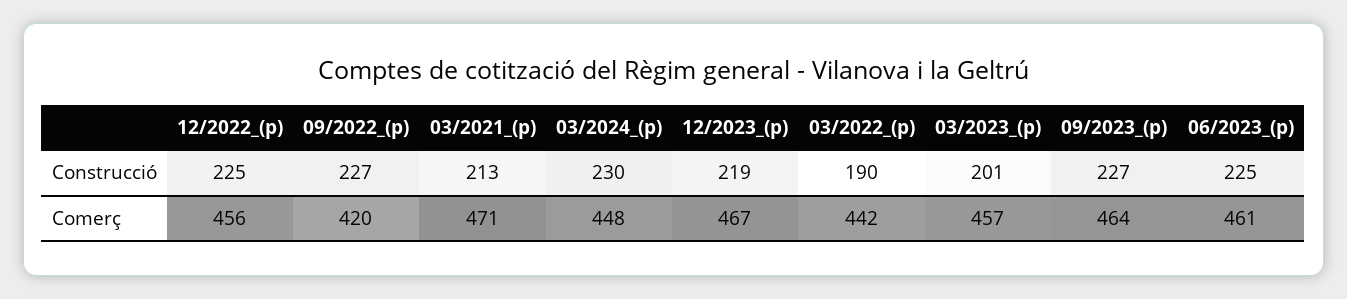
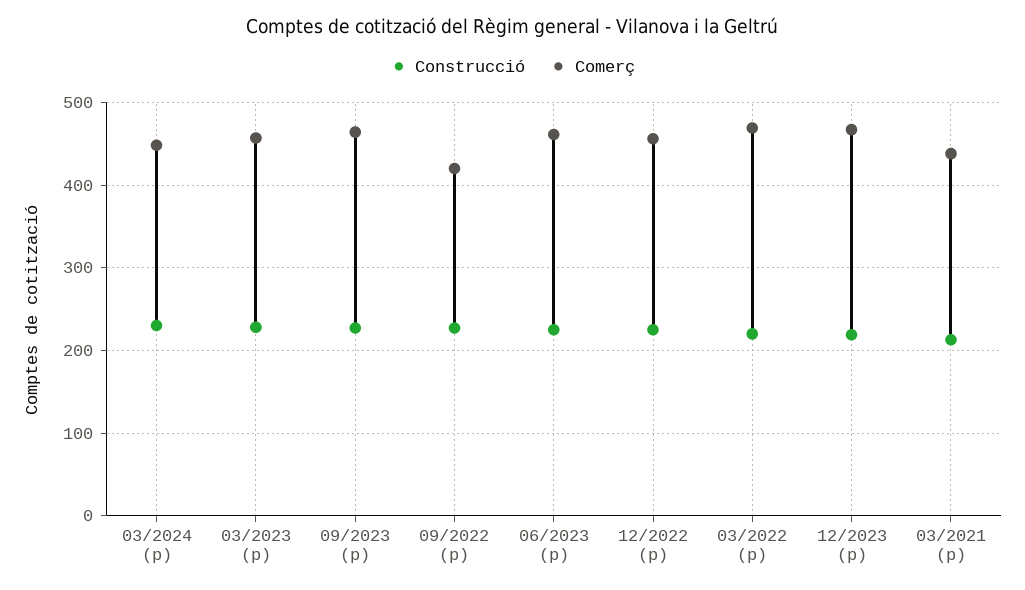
  {
    "Construcció": {
      "12/2022_(p)": 225,
      "09/2022_(p)": 227,
      "03/2021_(p)": 213,
      "03/2024_(p)": 230,
      "12/2023_(p)": 219,
-     "03/2022_(p)": 190,
+     "03/2022_(p)": 220,
-     "03/2023_(p)": 201,
+     "03/2023_(p)": 230,
      "09/2023_(p)": 227,
      "06/2023_(p)": 225
    },
    "Comerç": {
      "12/2022_(p)": 456,
      "09/2022_(p)": 420,
-     "03/2021_(p)": 471,
+     "03/2021_(p)": 440,
      "03/2024_(p)": 448,
      "12/2023_(p)": 467,
-     "03/2022_(p)": 442,
+     "03/2022_(p)": 470,
      "03/2023_(p)": 457,
      "09/2023_(p)": 464,
      "06/2023_(p)": 461
    }
  }

